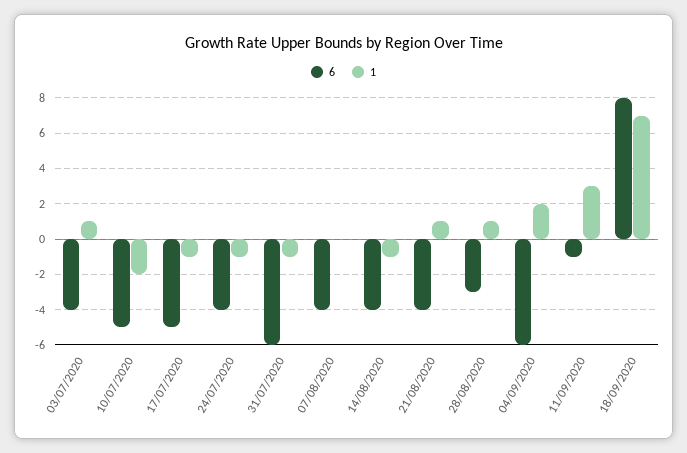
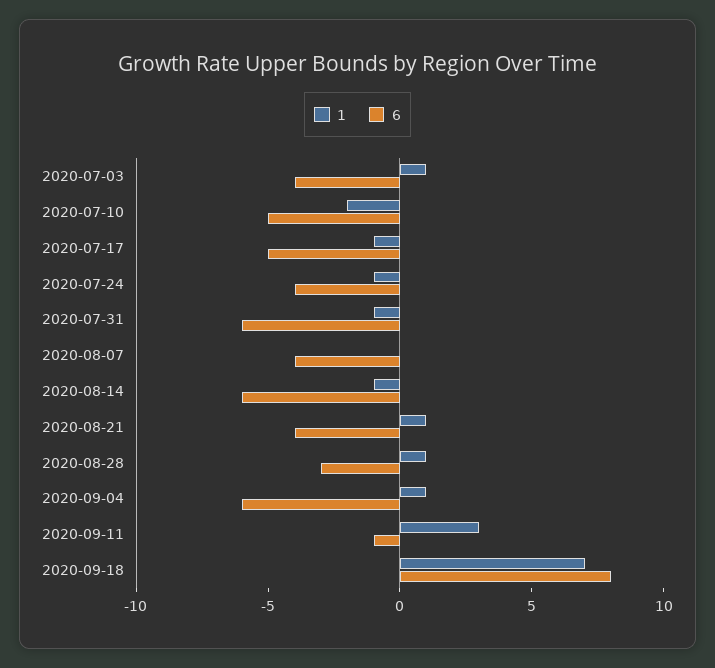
  {
    "6": {
      "03/07/2020": -4,
      "10/07/2020": -5,
      "17/07/2020": -5,
      "24/07/2020": -4,
      "31/07/2020": -6,
      "07/08/2020": -4,
-     "14/08/2020": -4,
+     "14/08/2020": -6,
      "21/08/2020": -4,
      "28/08/2020": -3,
      "04/09/2020": -6,
      "11/09/2020": -1,
      "18/09/2020": 8
    },
    "1": {
      "03/07/2020": 1,
      "10/07/2020": -2,
      "17/07/2020": -1,
      "24/07/2020": -1,
      "31/07/2020": -1,
      "07/08/2020": 0,
      "14/08/2020": -1,
      "21/08/2020": 1,
      "28/08/2020": 1,
-     "04/09/2020": 2,
+     "04/09/2020": 1,
      "11/09/2020": 3,
      "18/09/2020": 7
    }
  }

